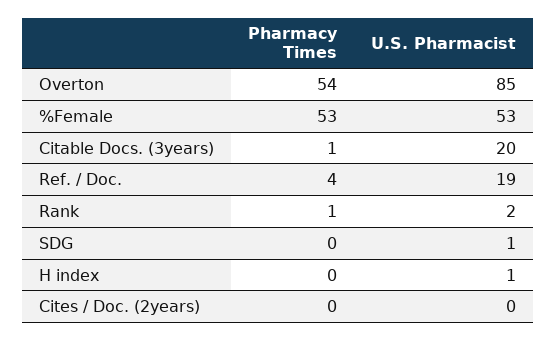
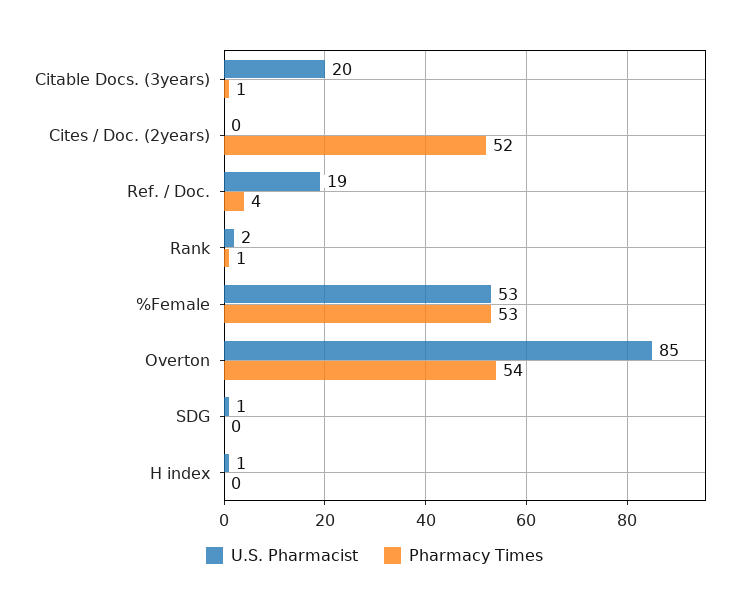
  {
    "Pharmacy Times": {
      "Overton": 54,
      "%Female": 53,
      "Citable Docs. (3years)": 1,
      "Ref. / Doc.": 4,
      "Rank": 1,
      "SDG": 0,
      "H index": 0,
-     "Cites / Doc. (2years)": 0
+     "Cites / Doc. (2years)": 52
    },
    "U.S. Pharmacist": {
      "Overton": 85,
      "%Female": 53,
      "Citable Docs. (3years)": 20,
      "Ref. / Doc.": 19,
      "Rank": 2,
      "SDG": 1,
      "H index": 1,
      "Cites / Doc. (2years)": 0
    }
  }

